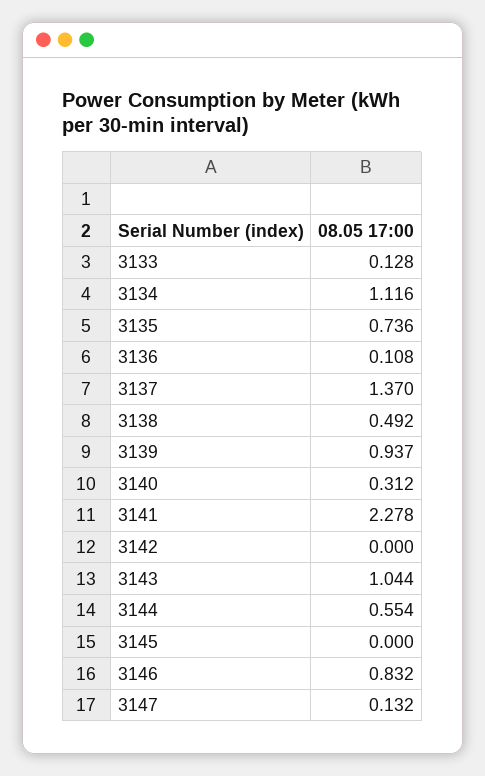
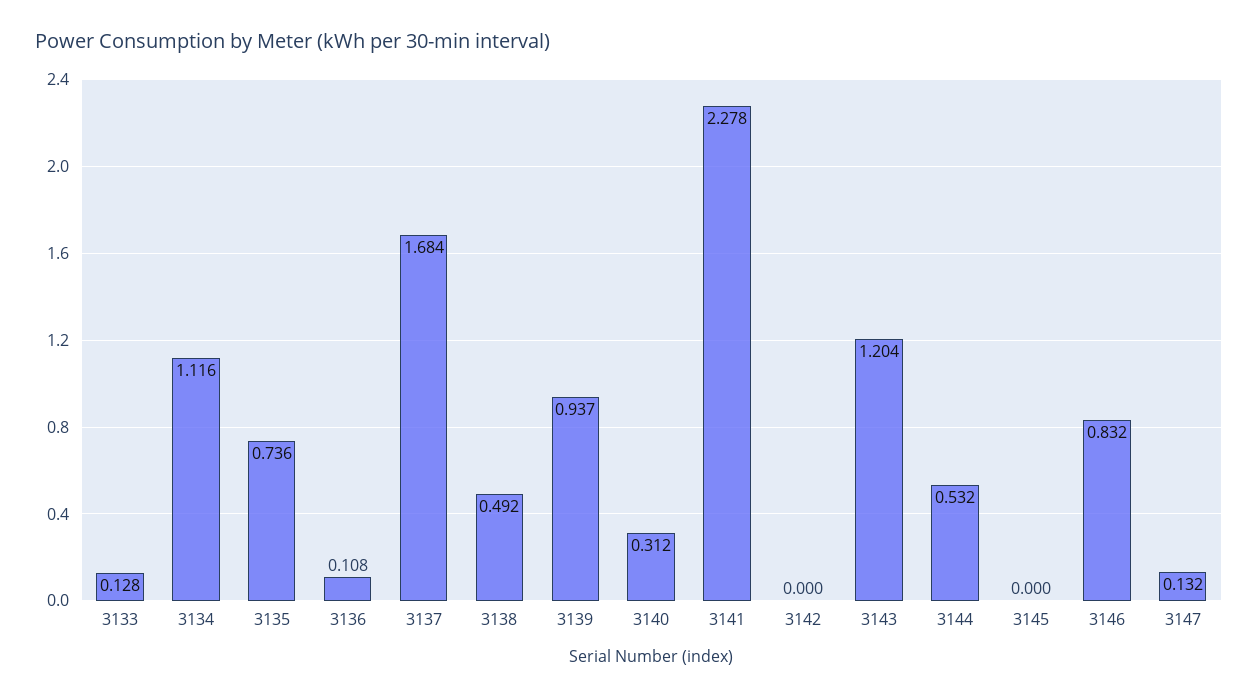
  {
    "3133": 0.128,
    "3134": 1.116,
    "3135": 0.736,
    "3136": 0.108,
-   "3137": 1.37,
+   "3137": 1.684,
    "3138": 0.492,
    "3139": 0.937,
    "3140": 0.312,
    "3141": 2.278,
    "3142": 0,
-   "3143": 1.044,
+   "3143": 1.204,
-   "3144": 0.554,
+   "3144": 0.532,
    "3145": 0,
    "3146": 0.832,
    "3147": 0.132
  }

